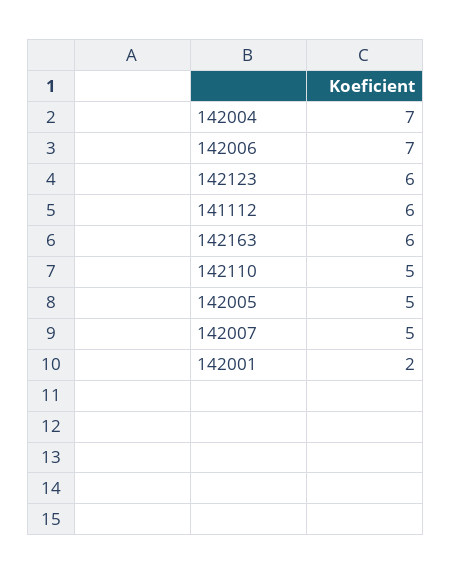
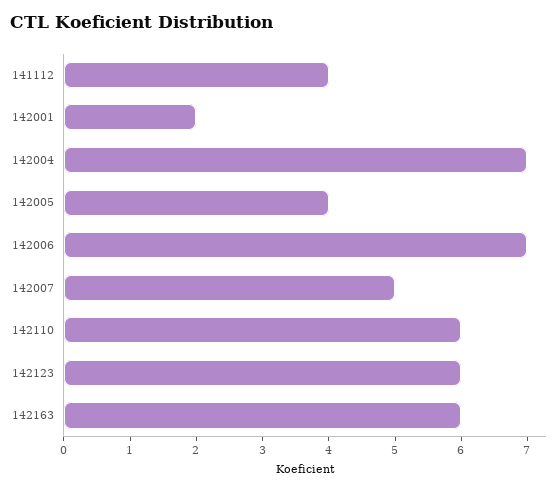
  {
    "142004": 7,
    "142006": 7,
    "142123": 6,
-   "141112": 6,
+   "141112": 4,
    "142163": 6,
-   "142110": 5,
+   "142110": 6,
-   "142005": 5,
+   "142005": 4,
    "142007": 5,
    "142001": 2
  }

